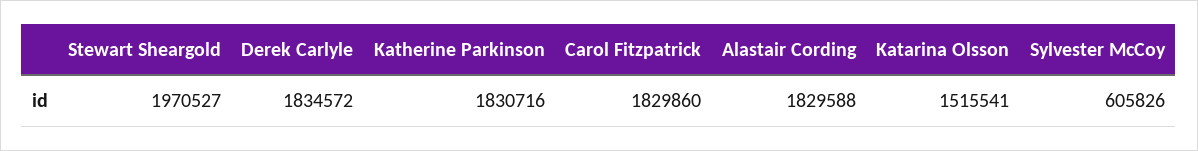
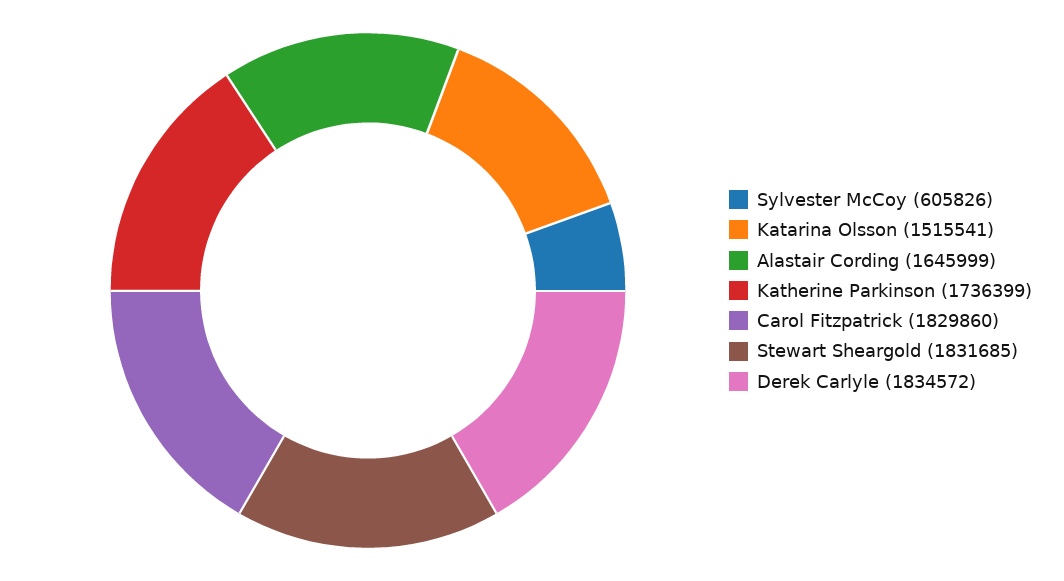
  {
-   "Stewart Sheargold": 1970527,
+   "Stewart Sheargold": 1831685,
    "Derek Carlyle": 1834572,
-   "Katherine Parkinson": 1830716,
+   "Katherine Parkinson": 1736399,
    "Carol Fitzpatrick": 1829860,
-   "Alastair Cording": 1829588,
+   "Alastair Cording": 1645999,
    "Katarina Olsson": 1515541,
    "Sylvester McCoy": 605826
  }

